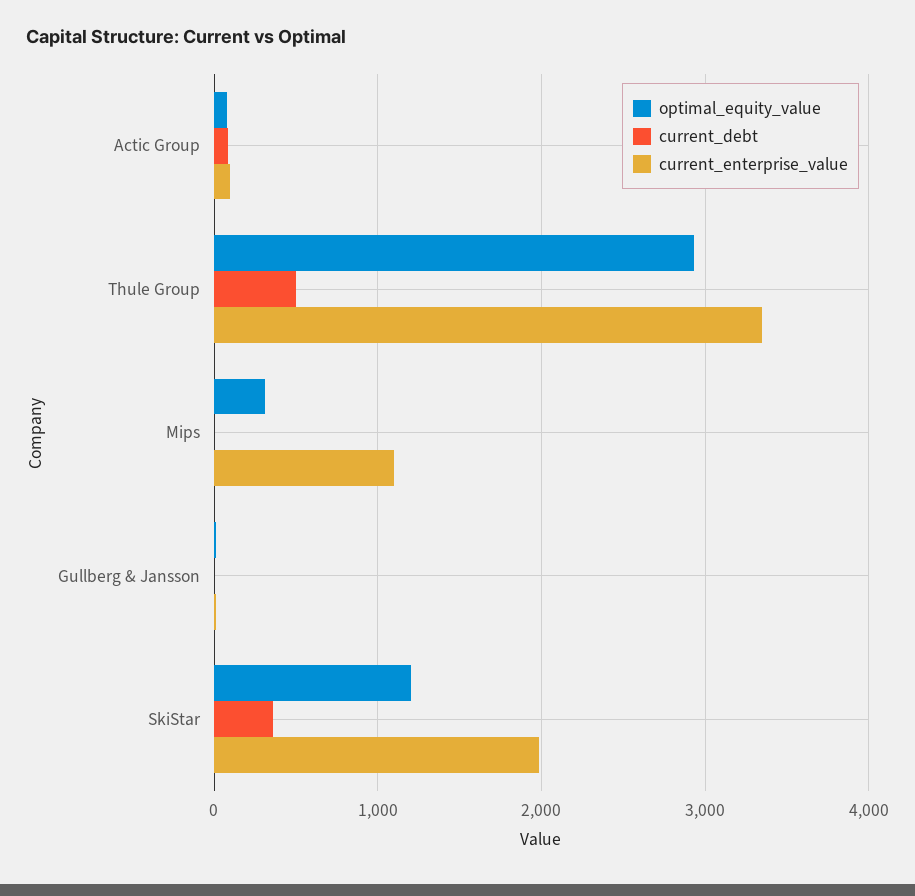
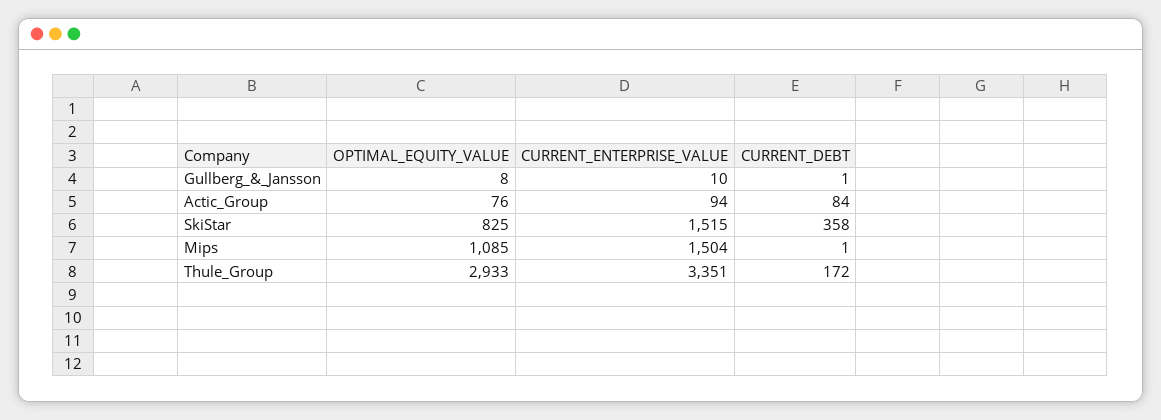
  {
    "optimal_equity_value": {
      "Actic Group": 76,
      "Thule Group": 2933,
-     "Mips": 300,
+     "Mips": 1085,
      "Gullberg & Jansson": 8,
-     "SkiStar": 1200
+     "SkiStar": 825
    },
    "current_debt": {
      "Actic Group": 84,
-     "Thule Group": 500,
+     "Thule Group": 172,
      "Mips": 1,
      "Gullberg & Jansson": 1,
      "SkiStar": 358
    },
    "current_enterprise_value": {
      "Actic Group": 94,
      "Thule Group": 3351,
-     "Mips": 1100,
+     "Mips": 1504,
      "Gullberg & Jansson": 10,
-     "SkiStar": 2000
+     "SkiStar": 1515
    }
  }

